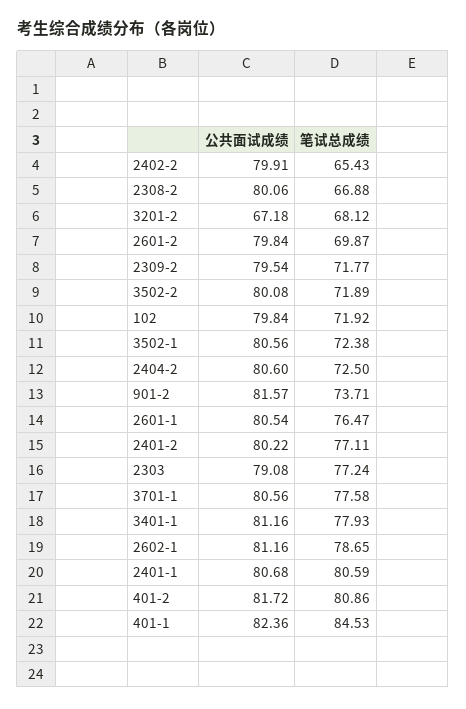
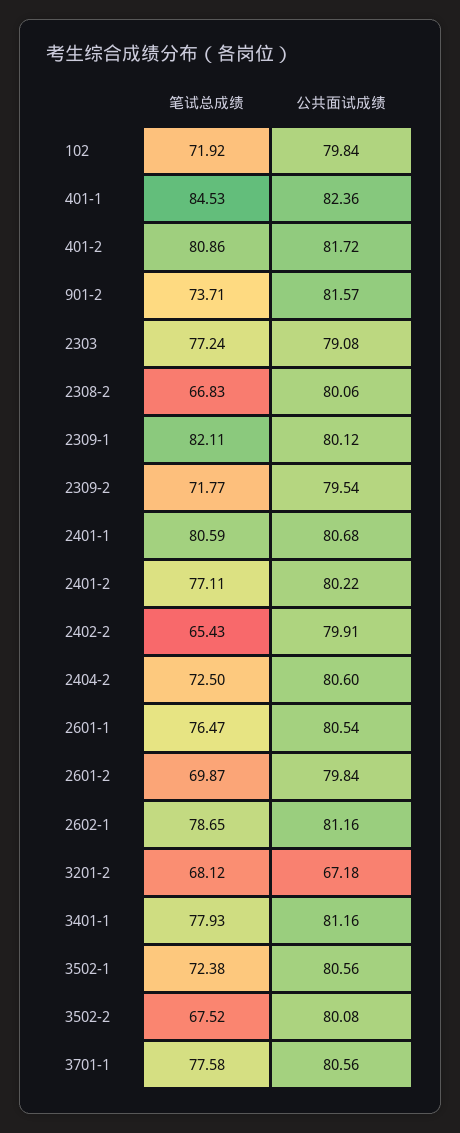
  {
    "公共面试成绩": {
      "2402-2": 79.91,
      "2308-2": 80.06,
      "3201-2": 67.18,
      "2601-2": 79.84,
      "2309-2": 79.54,
      "3502-2": 80.08,
      "102": 79.84,
      "3502-1": 80.56,
      "2404-2": 80.6,
      "901-2": 81.57,
      "2601-1": 80.54,
      "2401-2": 80.22,
      "2303": 79.08,
      "3701-1": 80.56,
      "3401-1": 81.16,
      "2602-1": 81.16,
      "2401-1": 80.68,
      "401-2": 81.72,
-     "401-1": 82.36
+     "401-1": 82.36,
+     "2309-1": 80.12
    },
    "笔试总成绩": {
      "2402-2": 65.43,
-     "2308-2": 66.88,
+     "2308-2": 66.83,
      "3201-2": 68.12,
      "2601-2": 69.87,
      "2309-2": 71.77,
-     "3502-2": 71.89,
+     "3502-2": 67.52,
      "102": 71.92,
      "3502-1": 72.38,
      "2404-2": 72.5,
      "901-2": 73.71,
      "2601-1": 76.47,
      "2401-2": 77.11,
      "2303": 77.24,
      "3701-1": 77.58,
      "3401-1": 77.93,
      "2602-1": 78.65,
      "2401-1": 80.59,
      "401-2": 80.86,
-     "401-1": 84.53
+     "401-1": 84.53,
+     "2309-1": 82.11
    }
  }

